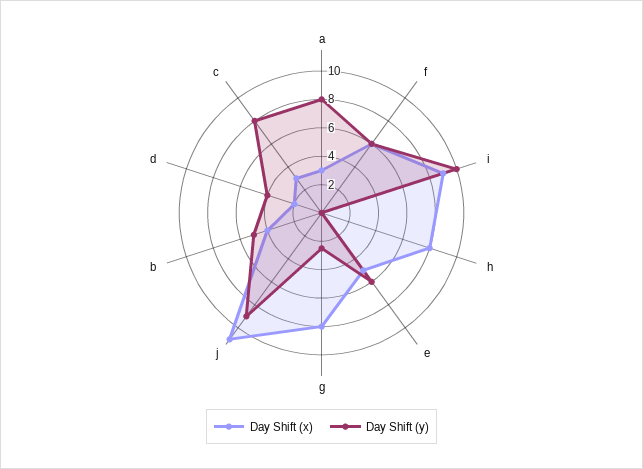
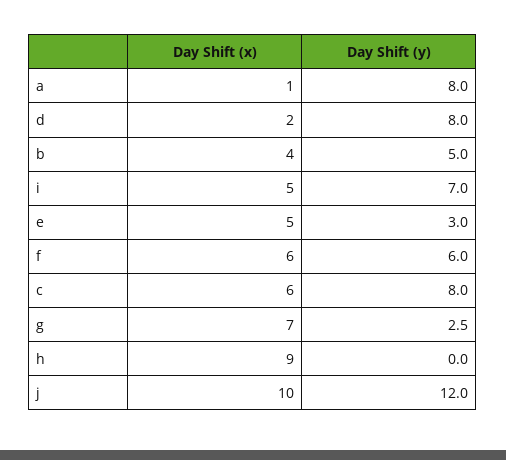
  {
    "Day Shift (x)": {
-     "a": 3,
+     "a": 1,
      "f": 6,
-     "i": 9,
+     "i": 5,
-     "h": 8,
+     "h": 9,
      "e": 5,
-     "g": 8,
+     "g": 7,
-     "j": 11,
+     "j": 10,
      "b": 4,
      "d": 2,
-     "c": 3
+     "c": 6
    },
    "Day Shift (y)": {
      "a": 8,
      "f": 6,
-     "i": 10,
+     "i": 7,
      "h": 0,
-     "e": 6,
+     "e": 3,
      "g": 2.5,
-     "j": 9,
+     "j": 12,
      "b": 5,
-     "d": 4,
+     "d": 8,
      "c": 8
    }
  }

